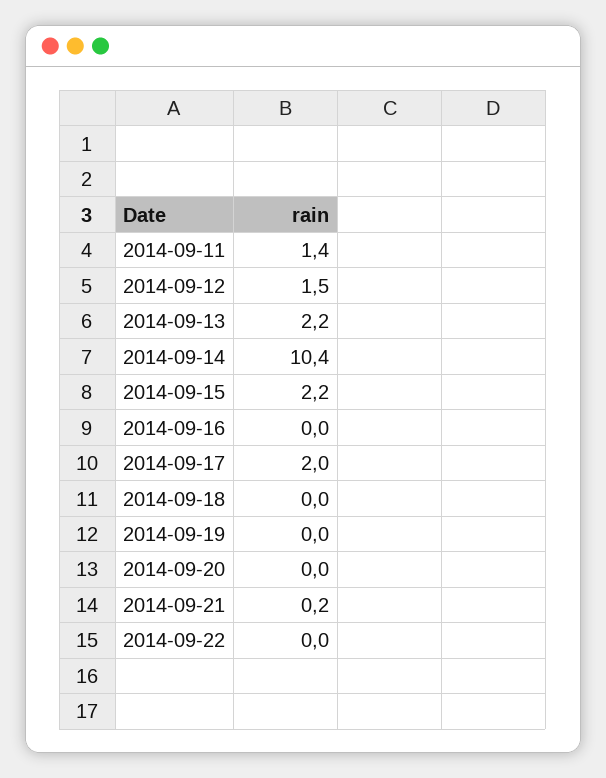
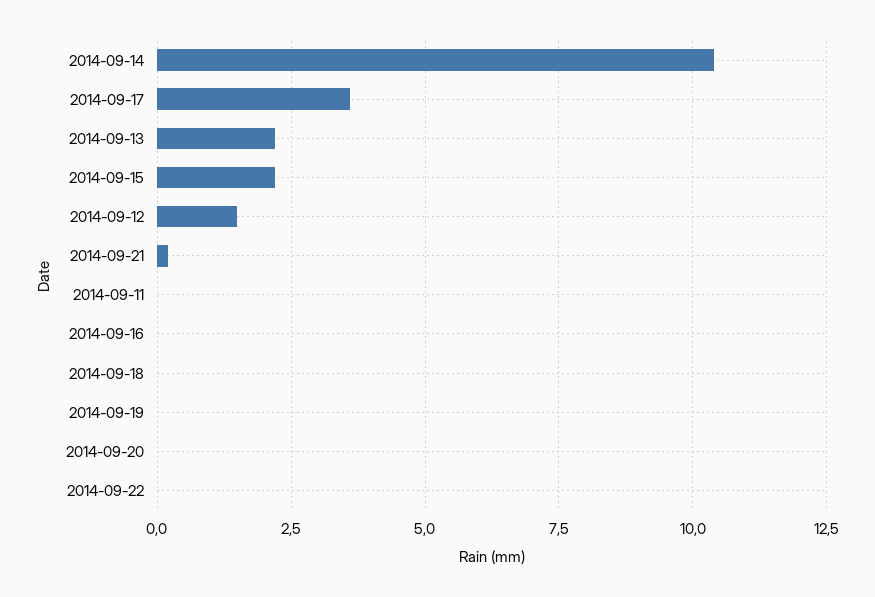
  {
-   "2014-09-11": 1.4,
+   "2014-09-11": 0,
    "2014-09-12": 1.5,
    "2014-09-13": 2.2,
    "2014-09-14": 10.4,
    "2014-09-15": 2.2,
    "2014-09-16": 0,
-   "2014-09-17": 2,
+   "2014-09-17": 3.5,
    "2014-09-18": 0,
    "2014-09-19": 0,
    "2014-09-20": 0,
    "2014-09-21": 0.2,
    "2014-09-22": 0
  }

